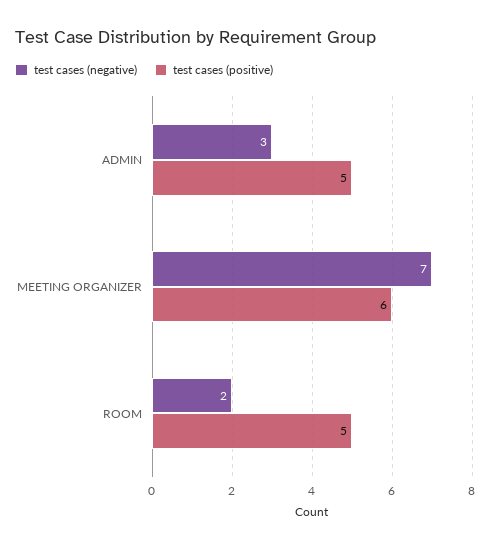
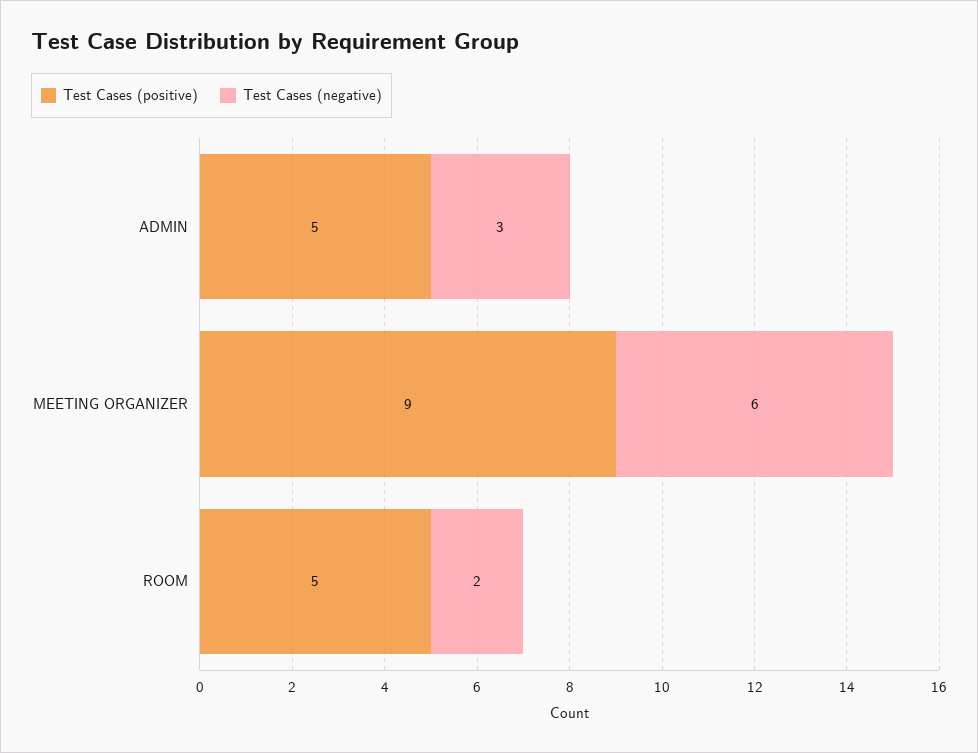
  {
    "test cases (negative)": {
      "ADMIN": 3,
-     "MEETING ORGANIZER": 7,
+     "MEETING ORGANIZER": 6,
      "ROOM": 2
    },
    "test cases (positive)": {
      "ADMIN": 5,
-     "MEETING ORGANIZER": 6,
+     "MEETING ORGANIZER": 9,
      "ROOM": 5
    }
  }

